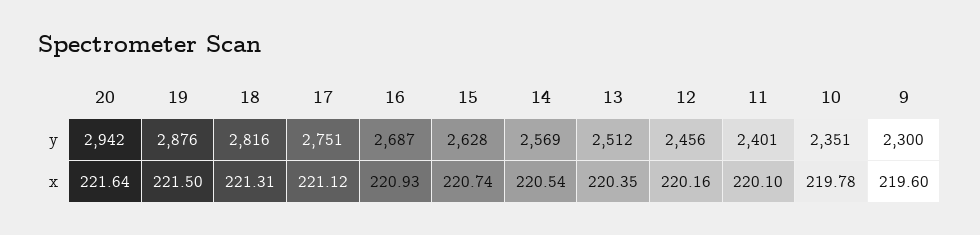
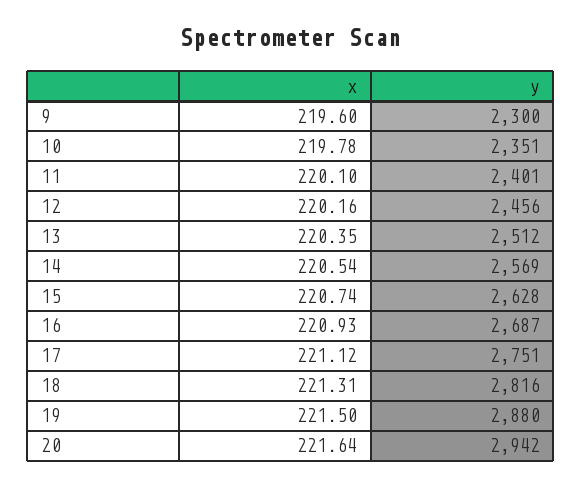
  {
    "20": {
      "y": 2942,
      "x": 221.64
    },
    "19": {
-     "y": 2876,
+     "y": 2880,
      "x": 221.5
    },
    "18": {
      "y": 2816,
      "x": 221.31
    },
    "17": {
      "y": 2751,
      "x": 221.12
    },
    "16": {
      "y": 2687,
      "x": 220.93
    },
    "15": {
      "y": 2628,
      "x": 220.74
    },
    "14": {
      "y": 2569,
      "x": 220.54
    },
    "13": {
      "y": 2512,
      "x": 220.35
    },
    "12": {
      "y": 2456,
      "x": 220.16
    },
    "11": {
      "y": 2401,
      "x": 220.1
    },
    "10": {
      "y": 2351,
      "x": 219.78
    },
    "9": {
      "y": 2300,
      "x": 219.6
    }
  }

